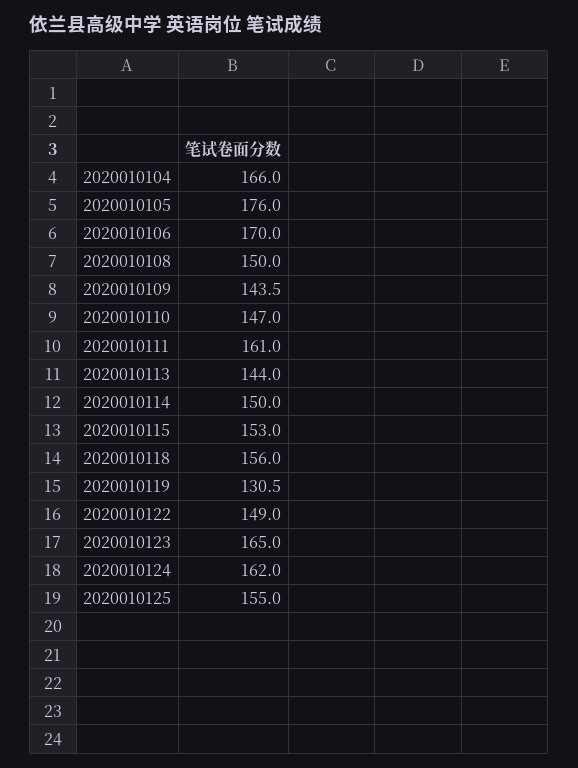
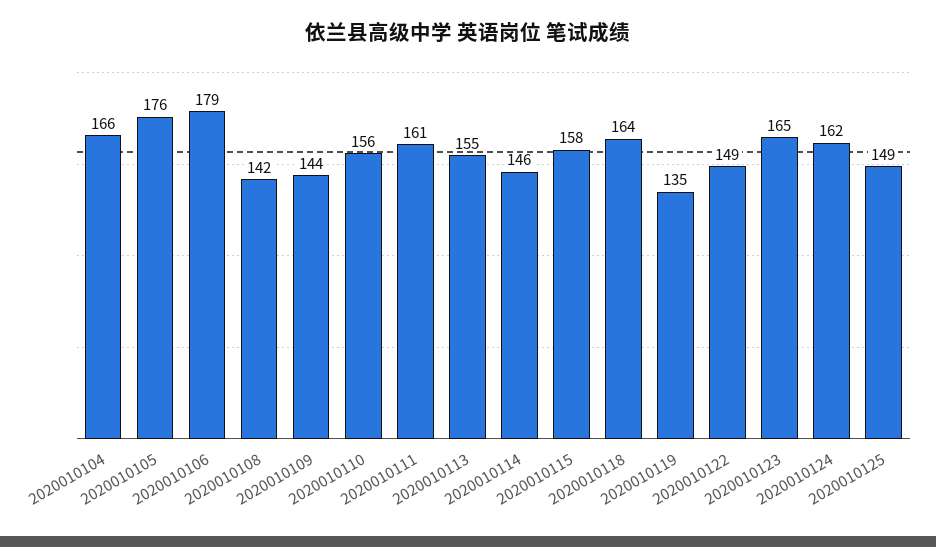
  {
    "2020010104": 166,
    "2020010105": 176,
-   "2020010106": 170,
+   "2020010106": 179,
-   "2020010108": 150,
+   "2020010108": 142,
    "2020010109": 143.5,
-   "2020010110": 147,
+   "2020010110": 156,
    "2020010111": 161,
-   "2020010113": 144,
+   "2020010113": 155,
-   "2020010114": 150,
+   "2020010114": 146,
-   "2020010115": 153,
+   "2020010115": 158,
-   "2020010118": 156,
+   "2020010118": 164,
-   "2020010119": 130.5,
+   "2020010119": 135,
    "2020010122": 149,
    "2020010123": 165,
    "2020010124": 162,
-   "2020010125": 155
+   "2020010125": 149
  }

